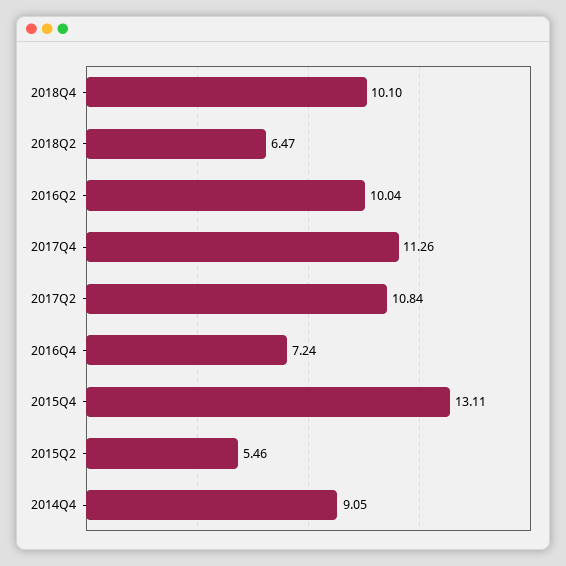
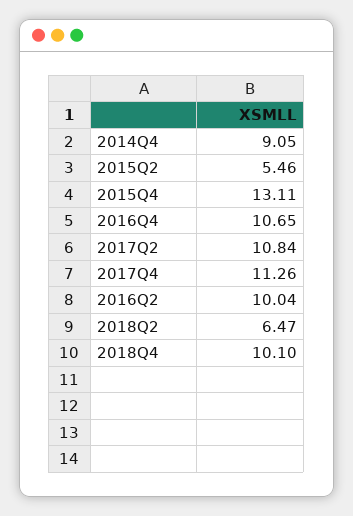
  {
    "2018Q4": 10.1,
    "2018Q2": 6.47,
    "2016Q2": 10.04,
    "2017Q4": 11.26,
    "2017Q2": 10.84,
-   "2016Q4": 7.24,
+   "2016Q4": 10.65,
    "2015Q4": 13.11,
    "2015Q2": 5.46,
    "2014Q4": 9.05
  }

